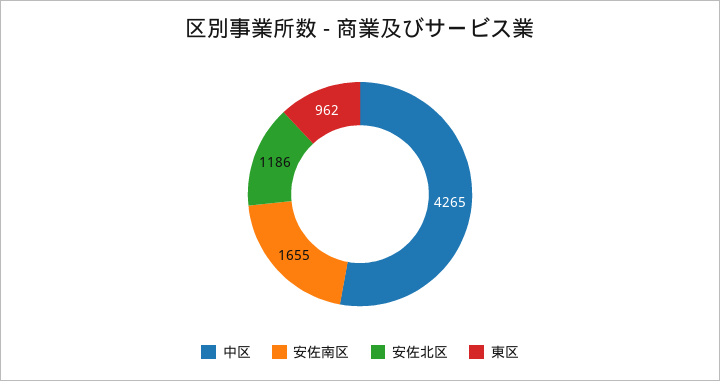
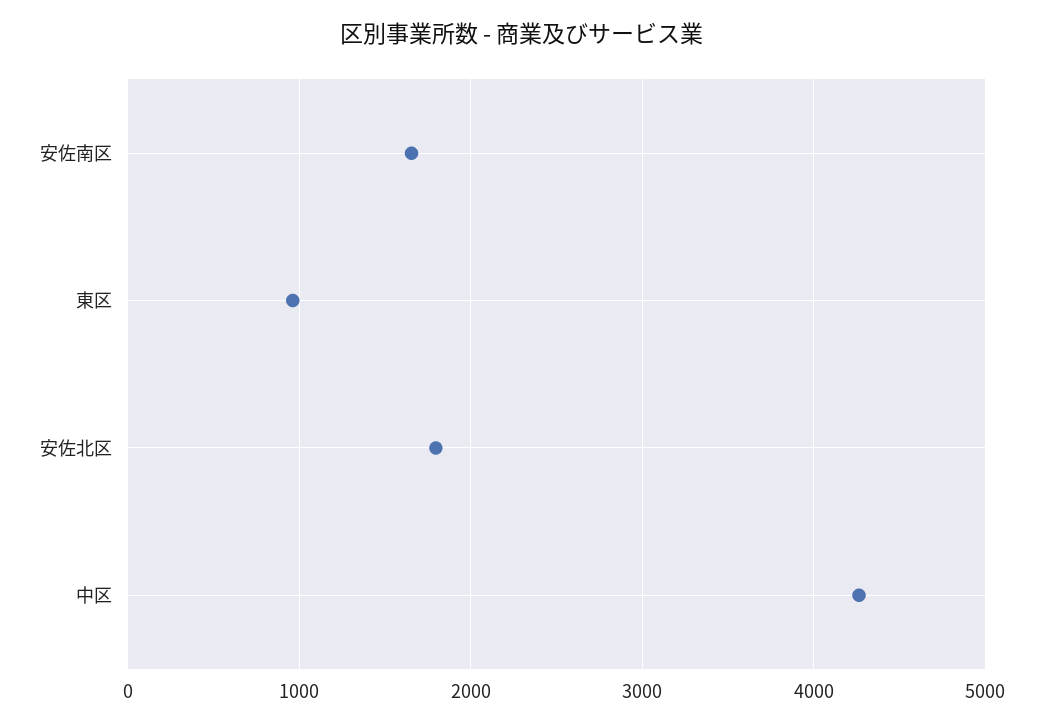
  {
    "中区": 4265,
    "安佐南区": 1655,
-   "安佐北区": 1186,
+   "安佐北区": 1800,
    "東区": 962
  }

